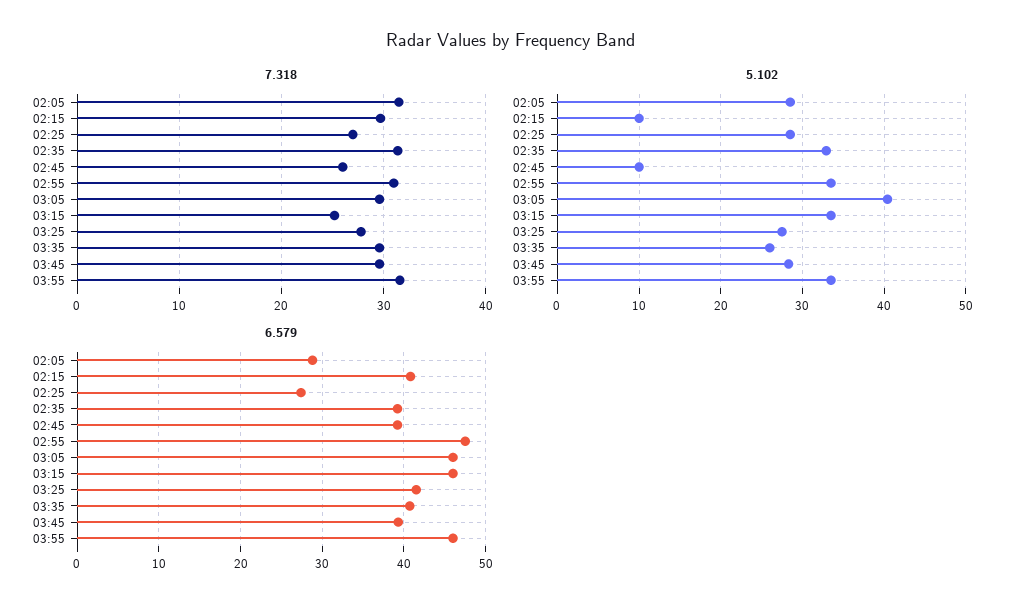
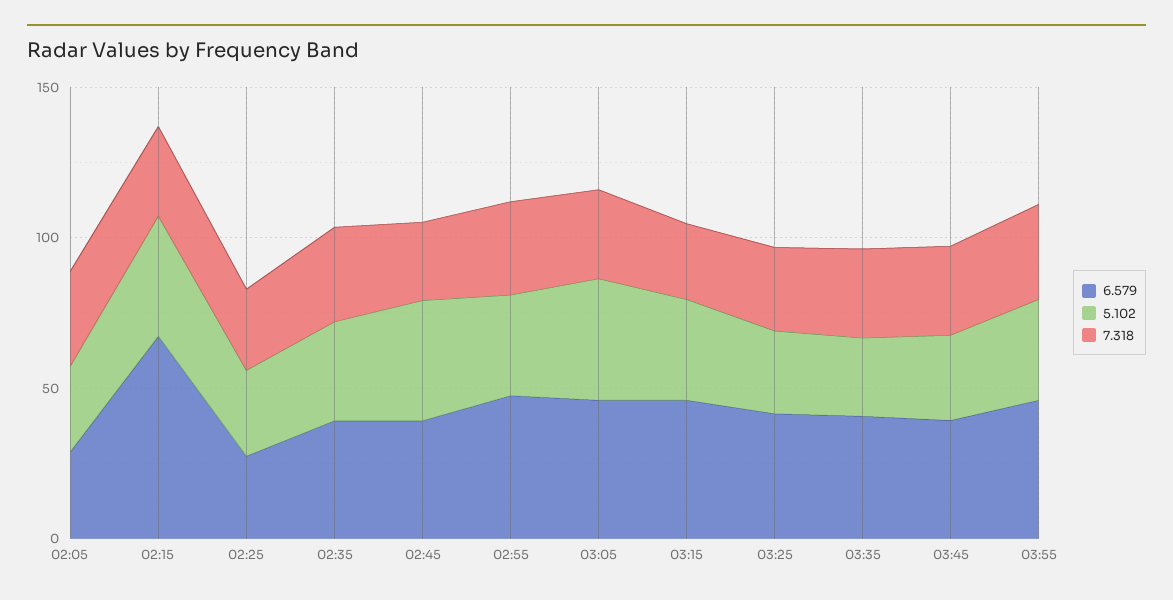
  {
    "7.318": {
      "02:05": 32,
      "02:15": 30,
      "02:25": 27,
      "02:35": 31,
      "02:45": 26,
      "02:55": 31,
      "03:05": 30,
      "03:15": 25,
      "03:25": 28,
      "03:35": 30,
      "03:45": 30,
      "03:55": 32
    },
    "5.102": {
      "02:05": 29,
-     "02:15": 10,
+     "02:15": 40,
      "02:25": 29,
      "02:35": 33,
-     "02:45": 10,
+     "02:45": 40,
      "02:55": 34,
      "03:05": 40,
      "03:15": 34,
      "03:25": 28,
      "03:35": 26,
      "03:45": 28,
      "03:55": 34
    },
    "6.579": {
      "02:05": 29,
-     "02:15": 41,
+     "02:15": 70,
      "02:25": 27,
      "02:35": 39,
      "02:45": 39,
      "02:55": 48,
      "03:05": 46,
      "03:15": 46,
      "03:25": 42,
      "03:35": 41,
      "03:45": 39,
      "03:55": 46
    }
  }

